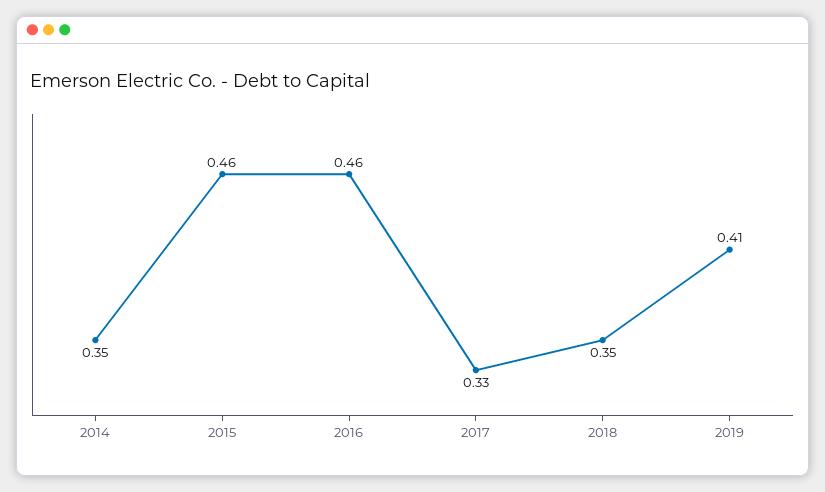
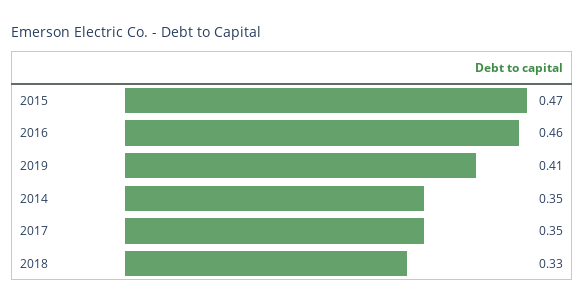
  {
    "2014": 0.35,
-   "2015": 0.46,
+   "2015": 0.47,
    "2016": 0.46,
-   "2017": 0.33,
+   "2017": 0.35,
-   "2018": 0.35,
+   "2018": 0.33,
    "2019": 0.41
  }

